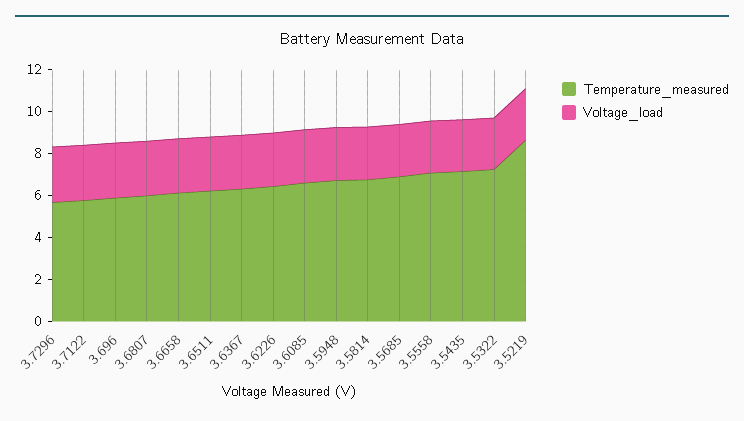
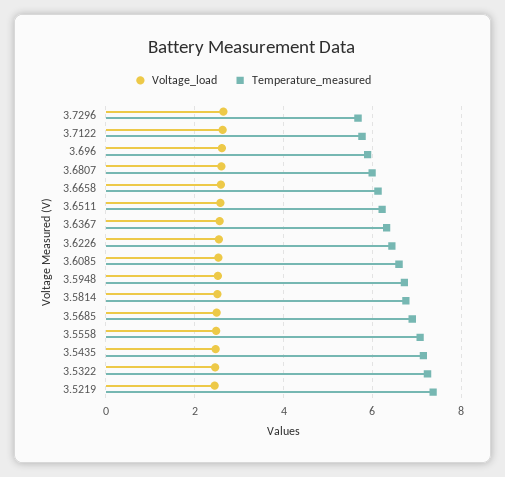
  {
    "Temperature_measured": {
      "3.7296": 5.6,
      "3.7122": 5.8,
      "3.696": 5.8,
      "3.6807": 6,
      "3.6658": 6.2,
      "3.6511": 6.2,
      "3.6367": 6.4,
      "3.6226": 6.4,
      "3.6085": 6.6,
      "3.5948": 6.8,
      "3.5814": 6.8,
      "3.5685": 6.8,
      "3.5558": 7,
      "3.5435": 7.2,
      "3.5322": 7.2,
-     "3.5219": 8.5
+     "3.5219": 7.4
    },
    "Voltage_load": {
      "3.7296": 2.6,
      "3.7122": 2.6,
      "3.696": 2.6,
      "3.6807": 2.6,
      "3.6658": 2.6,
      "3.6511": 2.6,
      "3.6367": 2.6,
      "3.6226": 2.6,
      "3.6085": 2.6,
      "3.5948": 2.6,
      "3.5814": 2.6,
      "3.5685": 2.4,
      "3.5558": 2.4,
      "3.5435": 2.4,
      "3.5322": 2.4,
      "3.5219": 2.4
    }
  }

